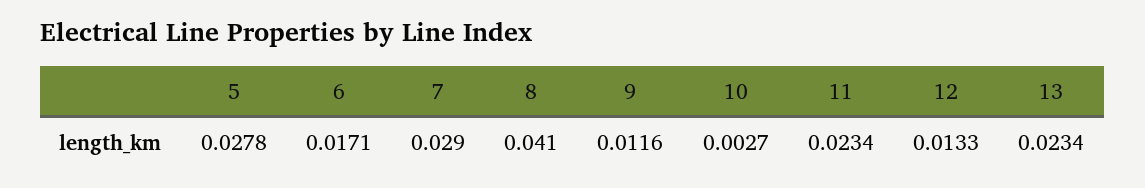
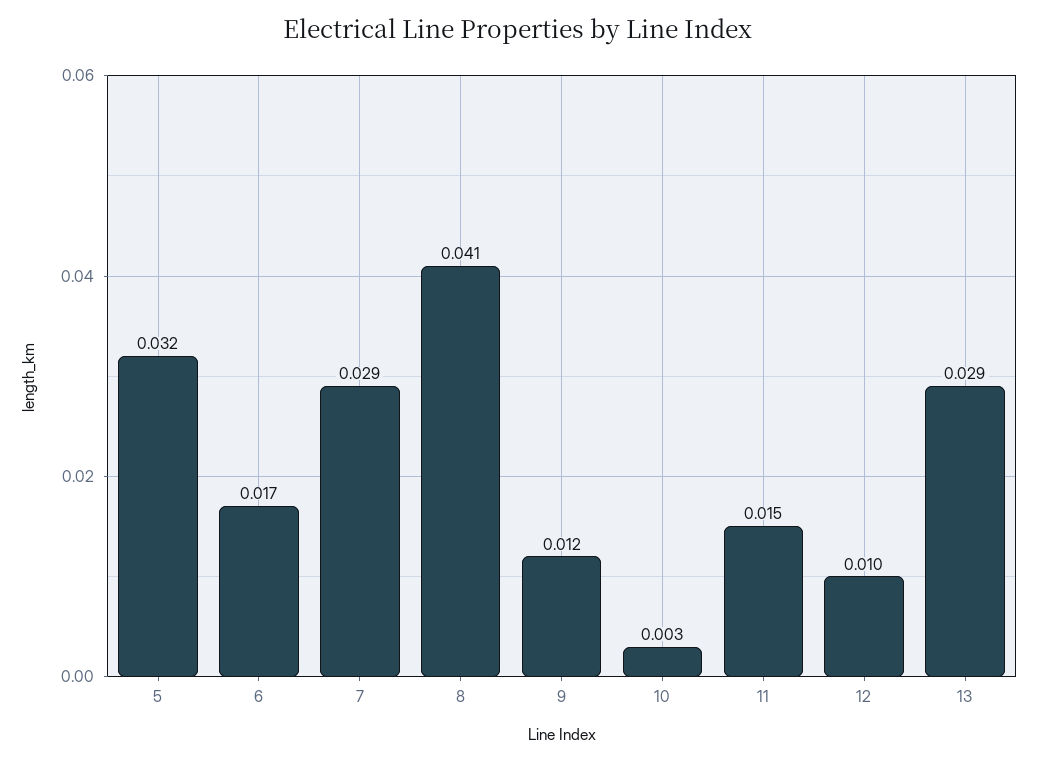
  {
-   "5": 0.0278,
+   "5": 0.032,
    "6": 0.0171,
    "7": 0.029,
    "8": 0.041,
    "9": 0.0116,
    "10": 0.0027,
-   "11": 0.0234,
+   "11": 0.015,
-   "12": 0.0133,
+   "12": 0.01,
-   "13": 0.0234
+   "13": 0.029
  }

